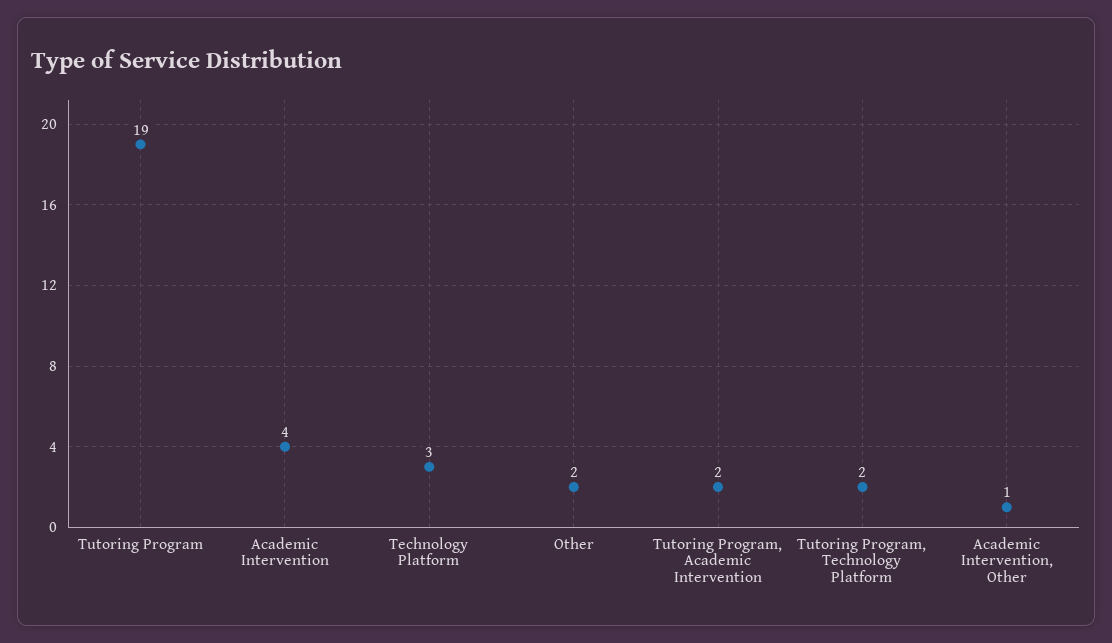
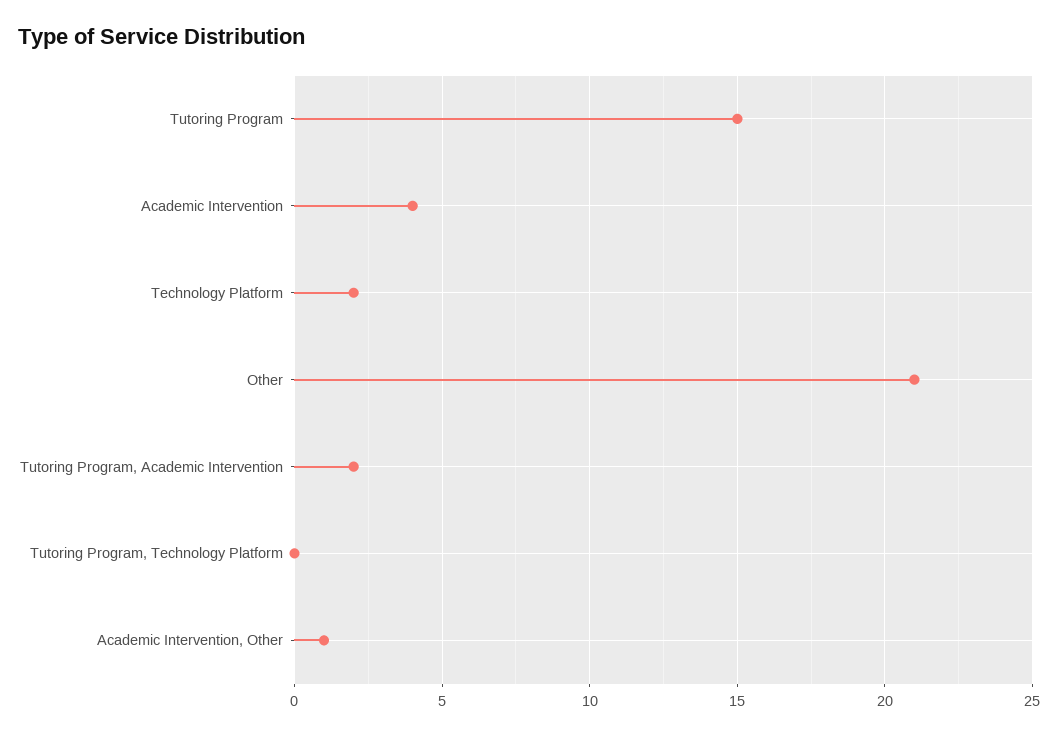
  {
-   "Tutoring Program": 19,
+   "Tutoring Program": 15,
    "Academic Intervention": 4,
-   "Technology Platform": 3,
+   "Technology Platform": 2,
-   "Other": 2,
+   "Other": 21,
    "Tutoring Program, Academic Intervention": 2,
-   "Tutoring Program, Technology Platform": 2,
+   "Tutoring Program, Technology Platform": 0,
    "Academic Intervention, Other": 1
  }

